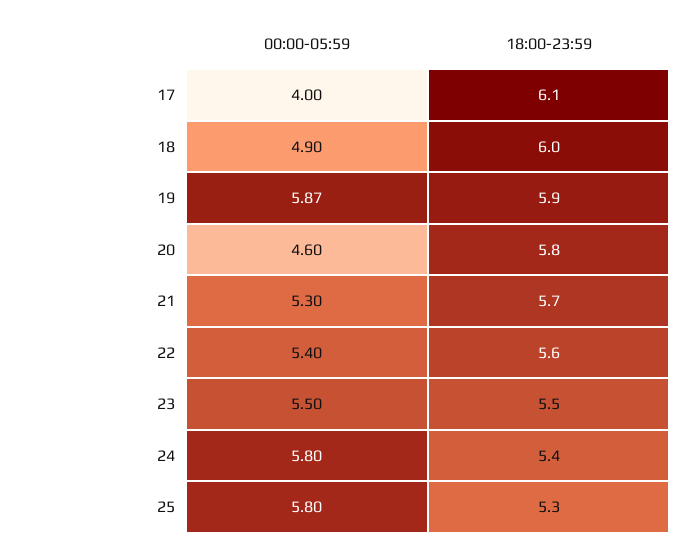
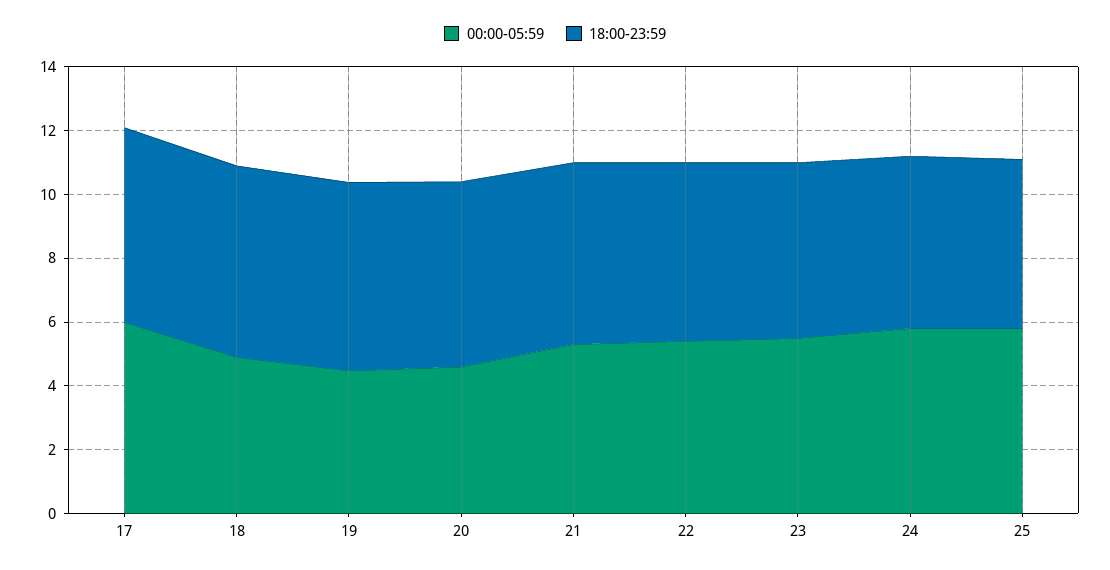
  {
    "00:00-05:59": {
-     "17": 4,
+     "17": 6,
      "18": 4.9,
-     "19": 5.87,
+     "19": 4.5,
      "20": 4.6,
      "21": 5.3,
      "22": 5.4,
      "23": 5.5,
      "24": 5.8,
      "25": 5.8
    },
    "18:00-23:59": {
      "17": 6.1,
      "18": 6,
      "19": 5.9,
      "20": 5.8,
      "21": 5.7,
      "22": 5.6,
      "23": 5.5,
      "24": 5.4,
      "25": 5.3
    }
  }

